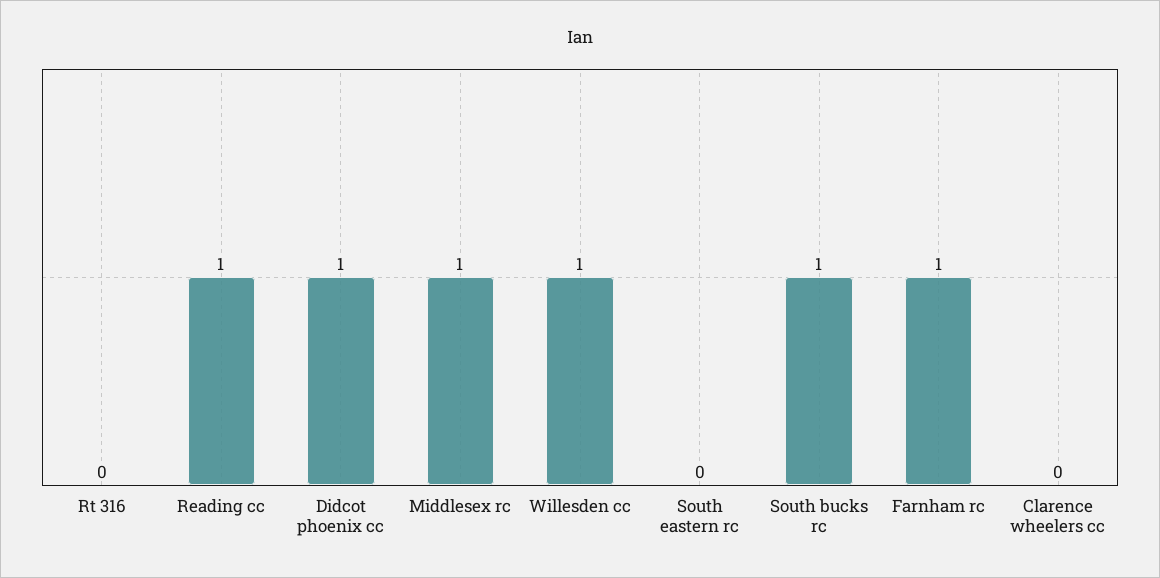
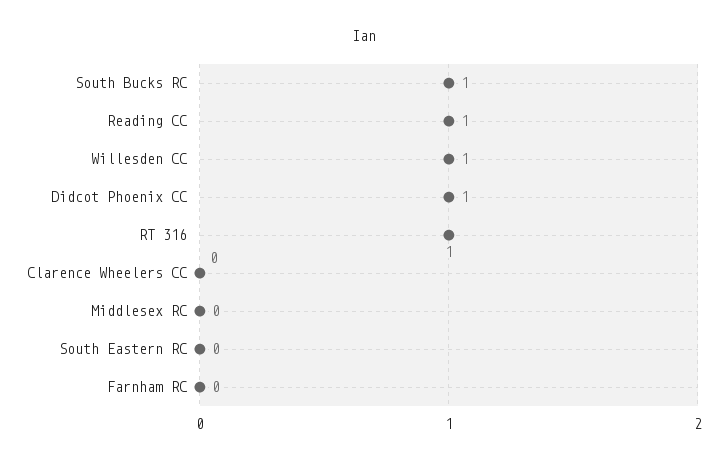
  {
-   "Rt 316": 0,
+   "Rt 316": 1,
    "Reading cc": 1,
    "Didcot phoenix cc": 1,
-   "Middlesex rc": 1,
+   "Middlesex rc": 0,
    "Willesden cc": 1,
    "South eastern rc": 0,
    "South bucks rc": 1,
-   "Farnham rc": 1,
+   "Farnham rc": 0,
    "Clarence wheelers cc": 0
  }

